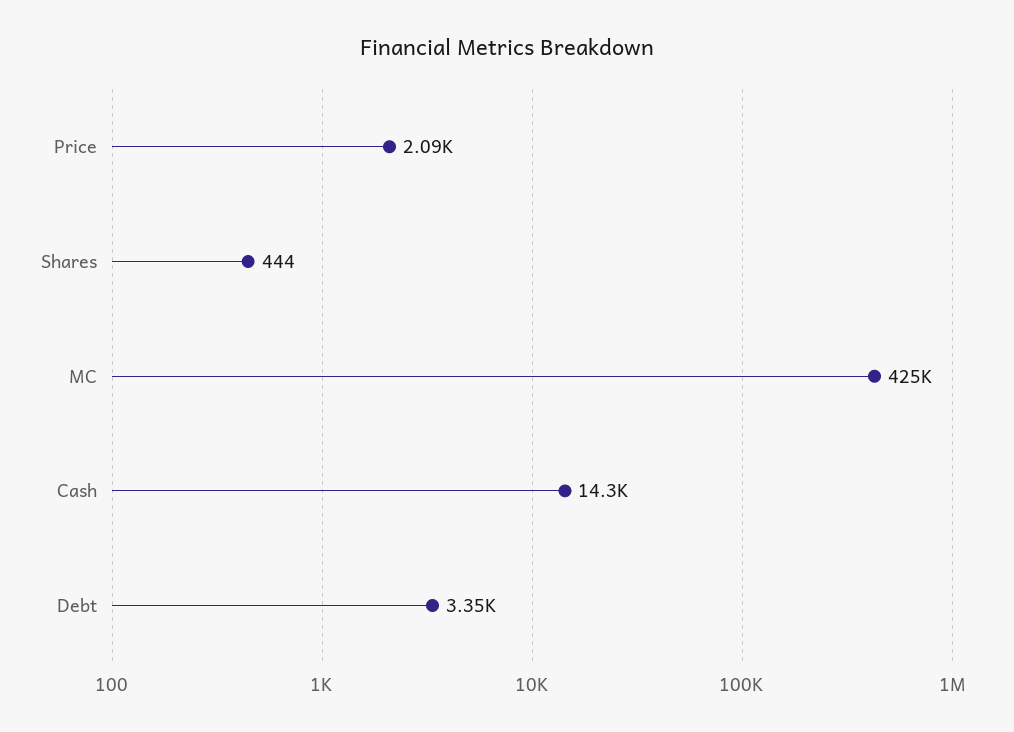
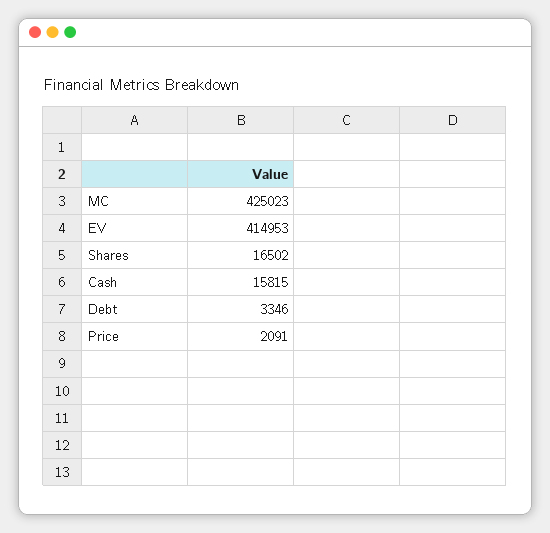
  {
    "Price": 2091,
-   "Shares": 444,
+   "Shares": 16502,
    "MC": 425023,
-   "Cash": 14300,
+   "Cash": 15815,
-   "Debt": 3346
+   "Debt": 3346,
+   "EV": 414953
  }

